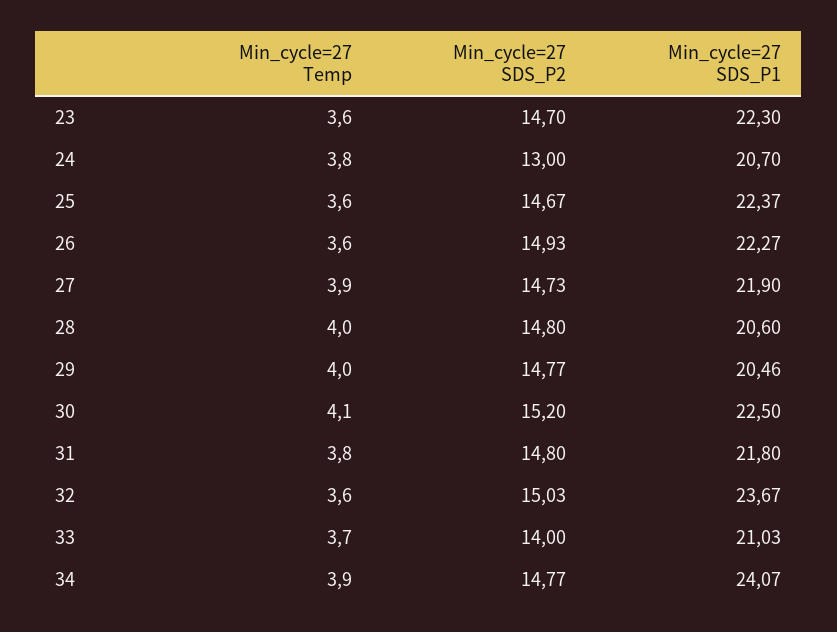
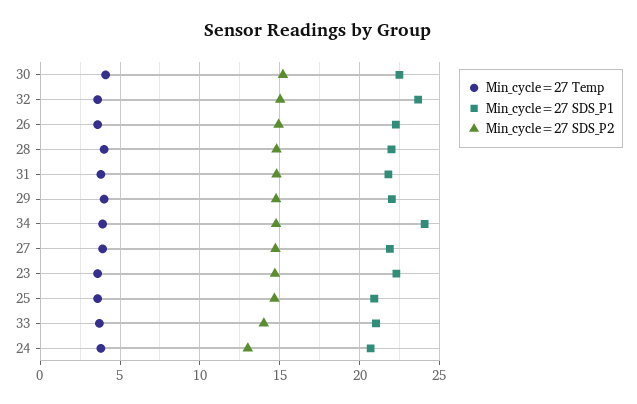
  {
    "Min_cycle=27 Temp": {
      "23": 3.6,
      "24": 3.8,
      "25": 3.6,
      "26": 3.6,
      "27": 3.9,
      "28": 4,
      "29": 4,
      "30": 4.1,
      "31": 3.8,
      "32": 3.6,
      "33": 3.7,
      "34": 3.9
    },
    "Min_cycle=27 SDS_P2": {
      "23": 14.7,
      "24": 13,
      "25": 14.67,
      "26": 14.93,
      "27": 14.73,
      "28": 14.8,
      "29": 14.77,
      "30": 15.2,
      "31": 14.8,
      "32": 15.03,
      "33": 14,
      "34": 14.77
    },
    "Min_cycle=27 SDS_P1": {
      "23": 22.3,
      "24": 20.7,
-     "25": 22.37,
+     "25": 21,
      "26": 22.27,
      "27": 21.9,
-     "28": 20.6,
+     "28": 22,
-     "29": 20.46,
+     "29": 22,
      "30": 22.5,
      "31": 21.8,
      "32": 23.67,
      "33": 21.03,
      "34": 24.07
    }
  }

